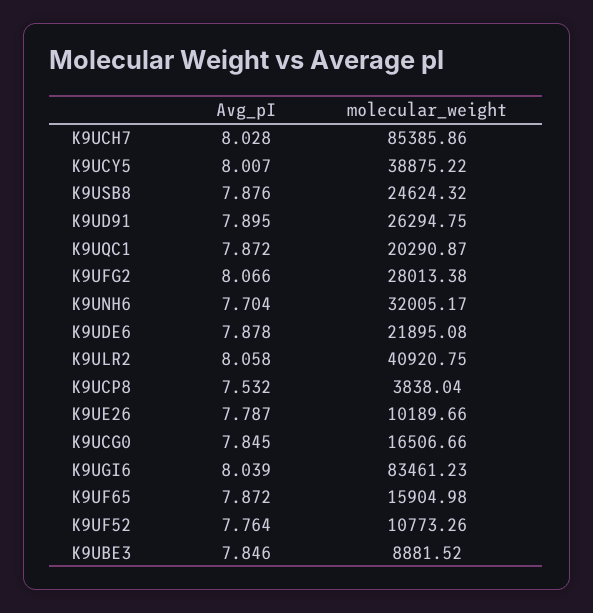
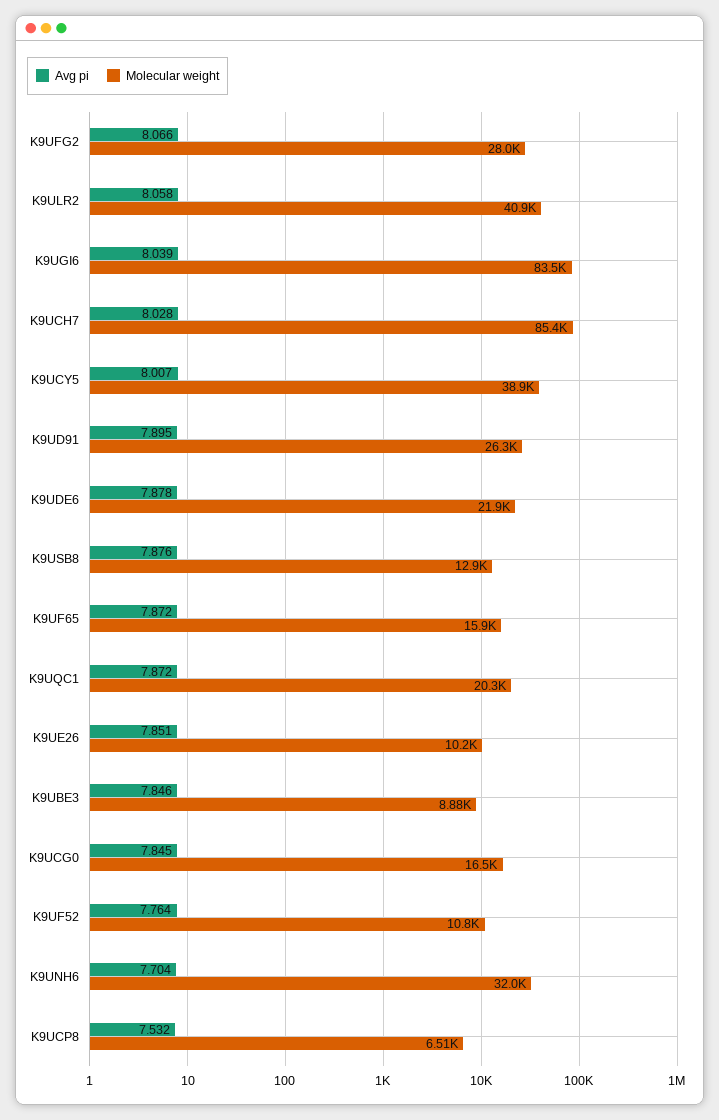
  {
    "Avg_pI": {
      "K9UCH7": 8.028,
      "K9UCY5": 8.007,
      "K9USB8": 7.876,
      "K9UD91": 7.895,
      "K9UQC1": 7.872,
      "K9UFG2": 8.066,
      "K9UNH6": 7.704,
      "K9UDE6": 7.878,
      "K9ULR2": 8.058,
      "K9UCP8": 7.532,
-     "K9UE26": 7.787,
+     "K9UE26": 7.851,
      "K9UCG0": 7.845,
      "K9UGI6": 8.039,
      "K9UF65": 7.872,
      "K9UF52": 7.764,
      "K9UBE3": 7.846
    },
    "molecular_weight": {
      "K9UCH7": 85385.86,
      "K9UCY5": 38875.22,
-     "K9USB8": 24624.32,
+     "K9USB8": 12900,
      "K9UD91": 26294.75,
      "K9UQC1": 20290.87,
      "K9UFG2": 28013.38,
      "K9UNH6": 32005.17,
      "K9UDE6": 21895.08,
      "K9ULR2": 40920.75,
-     "K9UCP8": 3838.04,
+     "K9UCP8": 6510,
      "K9UE26": 10189.66,
      "K9UCG0": 16506.66,
      "K9UGI6": 83461.23,
      "K9UF65": 15904.98,
      "K9UF52": 10773.26,
      "K9UBE3": 8881.52
    }
  }

